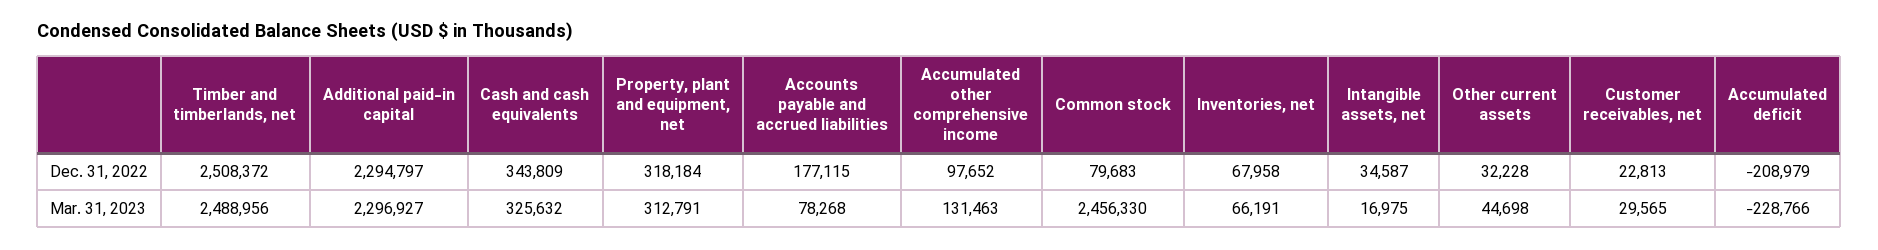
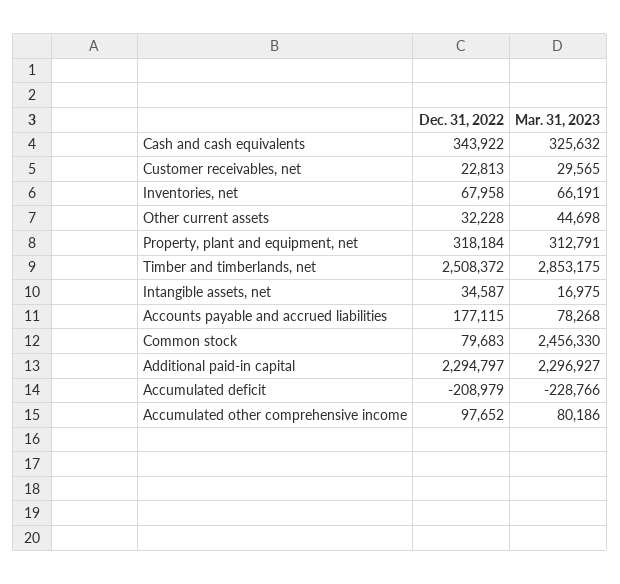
  {
    "Timber and timberlands, net": {
      "Dec. 31, 2022": 2508372,
-     "Mar. 31, 2023": 2488956
+     "Mar. 31, 2023": 2853175
    },
    "Additional paid-in capital": {
      "Dec. 31, 2022": 2294797,
      "Mar. 31, 2023": 2296927
    },
    "Cash and cash equivalents": {
-     "Dec. 31, 2022": 343809,
+     "Dec. 31, 2022": 343922,
      "Mar. 31, 2023": 325632
    },
    "Property, plant and equipment, net": {
      "Dec. 31, 2022": 318184,
      "Mar. 31, 2023": 312791
    },
    "Accounts payable and accrued liabilities": {
      "Dec. 31, 2022": 177115,
      "Mar. 31, 2023": 78268
    },
    "Accumulated other comprehensive income": {
      "Dec. 31, 2022": 97652,
-     "Mar. 31, 2023": 131463
+     "Mar. 31, 2023": 80186
    },
    "Common stock": {
      "Dec. 31, 2022": 79683,
      "Mar. 31, 2023": 2456330
    },
    "Inventories, net": {
      "Dec. 31, 2022": 67958,
      "Mar. 31, 2023": 66191
    },
    "Intangible assets, net": {
      "Dec. 31, 2022": 34587,
      "Mar. 31, 2023": 16975
    },
    "Other current assets": {
      "Dec. 31, 2022": 32228,
      "Mar. 31, 2023": 44698
    },
    "Customer receivables, net": {
      "Dec. 31, 2022": 22813,
      "Mar. 31, 2023": 29565
    },
    "Accumulated deficit": {
      "Dec. 31, 2022": -208979,
      "Mar. 31, 2023": -228766
    }
  }

